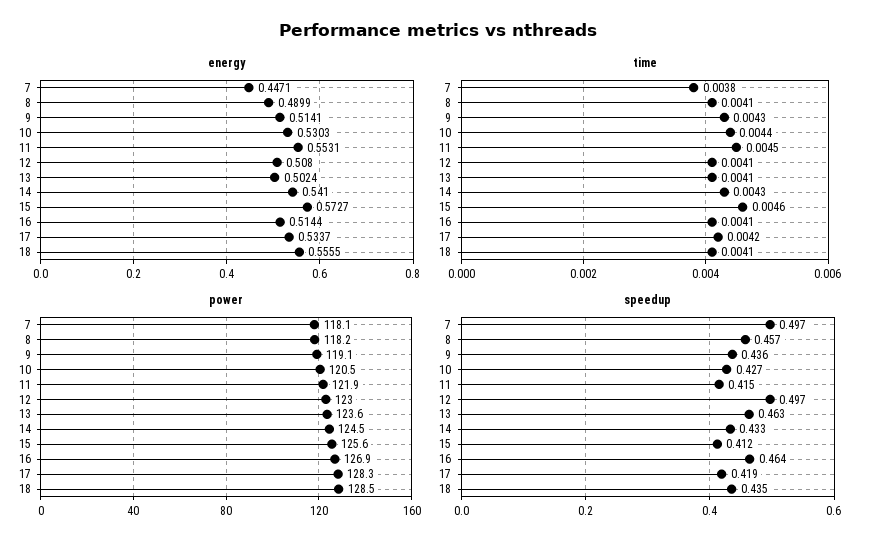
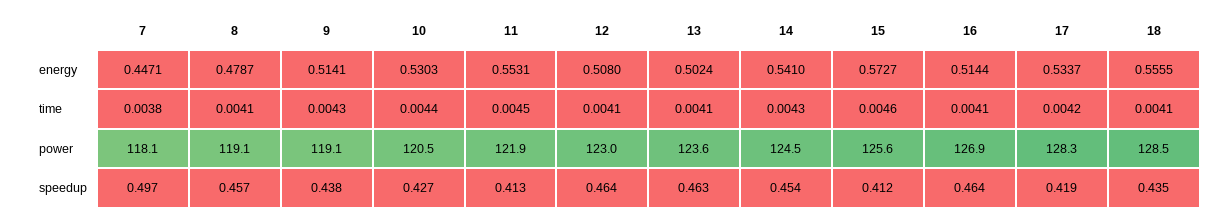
  {
    "energy": {
      "7": 0.4471,
-     "8": 0.4899,
+     "8": 0.4787,
      "9": 0.5141,
      "10": 0.5303,
      "11": 0.5531,
      "12": 0.508,
      "13": 0.5024,
      "14": 0.541,
      "15": 0.5727,
      "16": 0.5144,
      "17": 0.5337,
      "18": 0.5555
    },
    "time": {
      "7": 0.0038,
      "8": 0.0041,
      "9": 0.0043,
      "10": 0.0044,
      "11": 0.0045,
      "12": 0.0041,
      "13": 0.0041,
      "14": 0.0043,
      "15": 0.0046,
      "16": 0.0041,
      "17": 0.0042,
      "18": 0.0041
    },
    "power": {
      "7": 118.1,
-     "8": 118.2,
+     "8": 119.1,
      "9": 119.1,
      "10": 120.5,
      "11": 121.9,
      "12": 123,
      "13": 123.6,
      "14": 124.5,
      "15": 125.6,
      "16": 126.9,
      "17": 128.3,
      "18": 128.5
    },
    "speedup": {
      "7": 0.497,
      "8": 0.457,
-     "9": 0.436,
+     "9": 0.438,
      "10": 0.427,
-     "11": 0.415,
+     "11": 0.413,
-     "12": 0.497,
+     "12": 0.464,
      "13": 0.463,
-     "14": 0.433,
+     "14": 0.454,
      "15": 0.412,
      "16": 0.464,
      "17": 0.419,
      "18": 0.435
    }
  }

